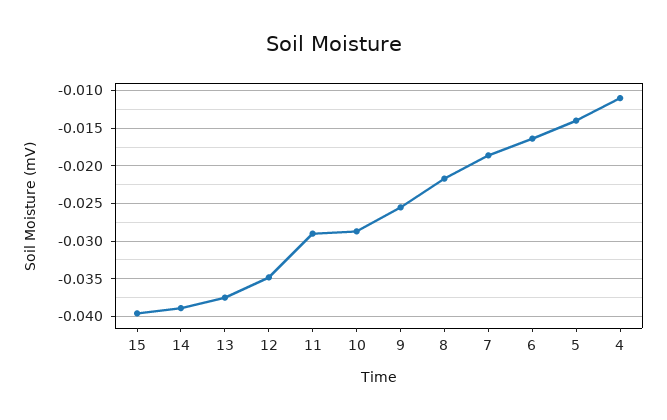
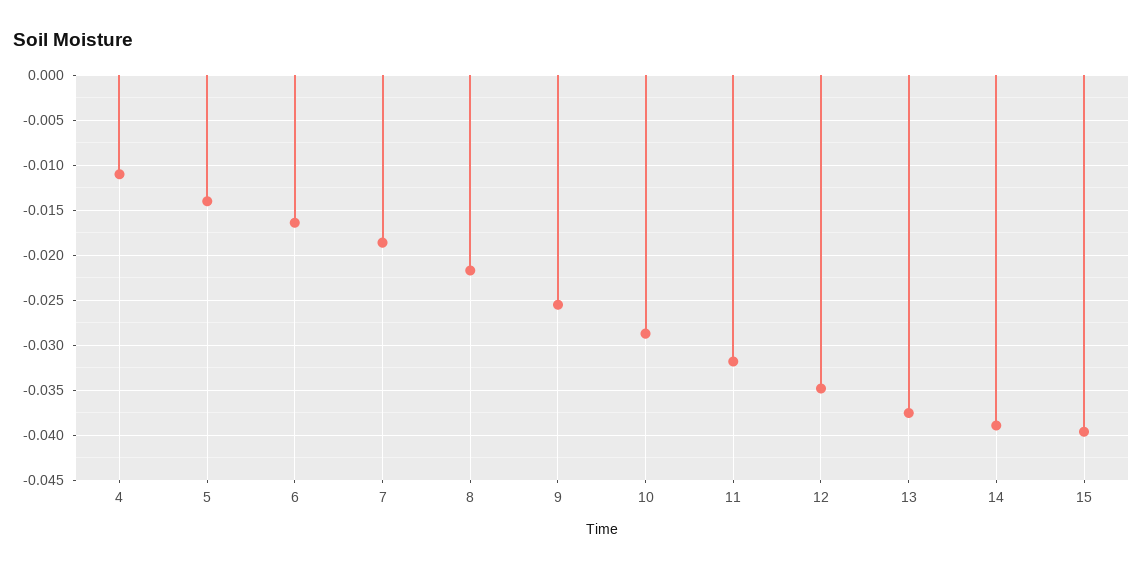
  {
    "15": -0.04,
    "14": -0.039,
    "13": -0.038,
    "12": -0.035,
-   "11": -0.029,
+   "11": -0.032,
    "10": -0.029,
    "9": -0.026,
    "8": -0.022,
    "7": -0.019,
    "6": -0.016,
    "5": -0.014,
    "4": -0.011
  }

